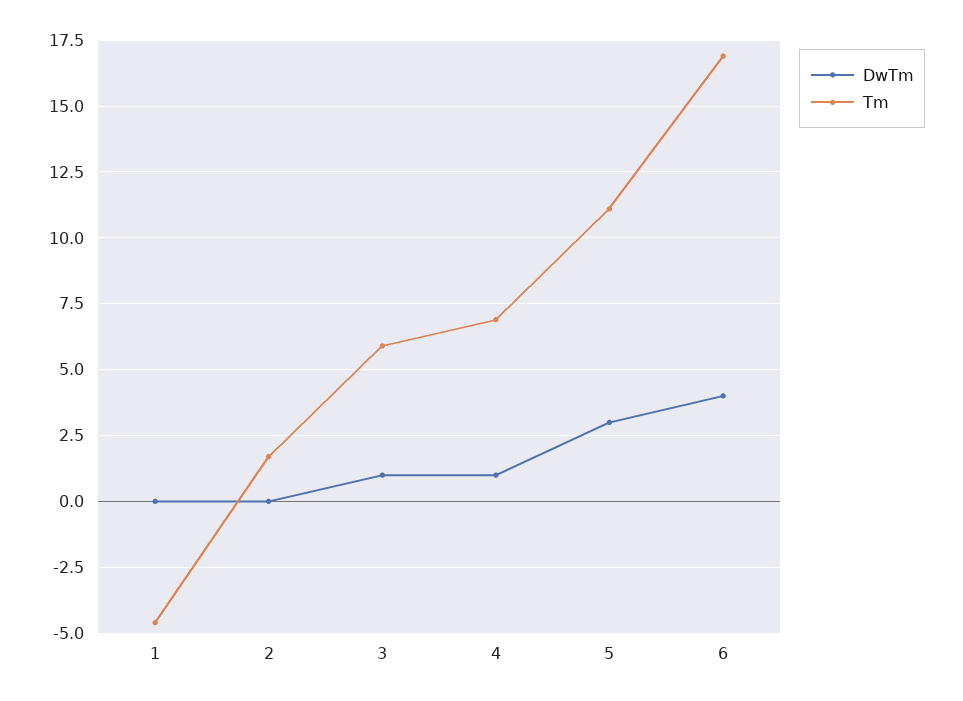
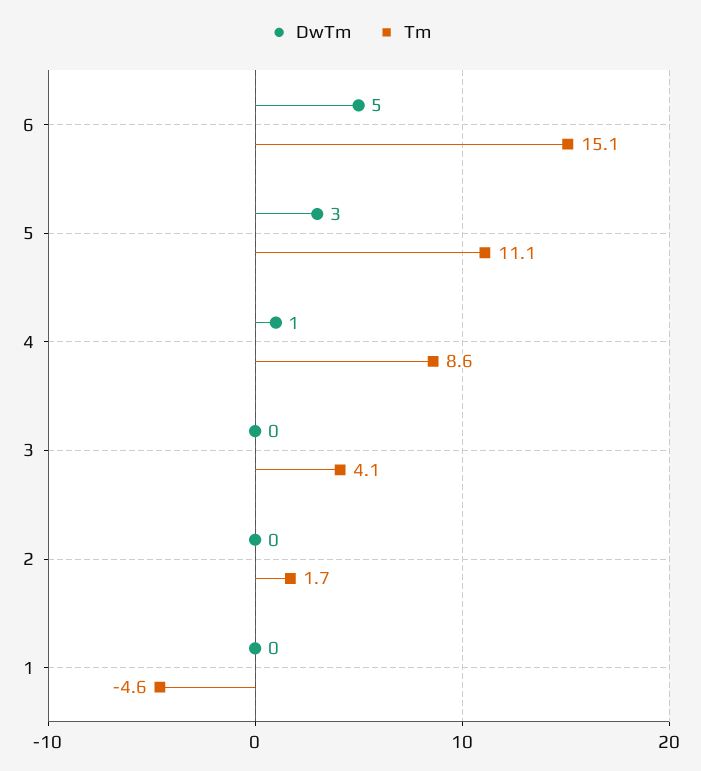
  {
    "DwTm": {
      "1": 0,
      "2": 0,
-     "3": 1,
+     "3": 0,
      "4": 1,
      "5": 3,
-     "6": 4
+     "6": 5
    },
    "Tm": {
      "1": -4.6,
      "2": 1.7,
-     "3": 6,
+     "3": 4.1,
-     "4": 7,
+     "4": 8.6,
      "5": 11.1,
-     "6": 17
+     "6": 15.1
    }
  }

